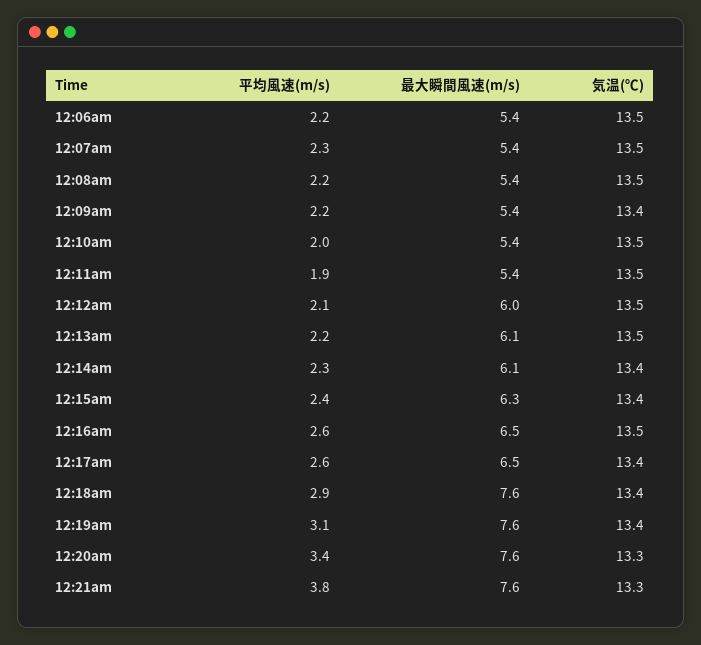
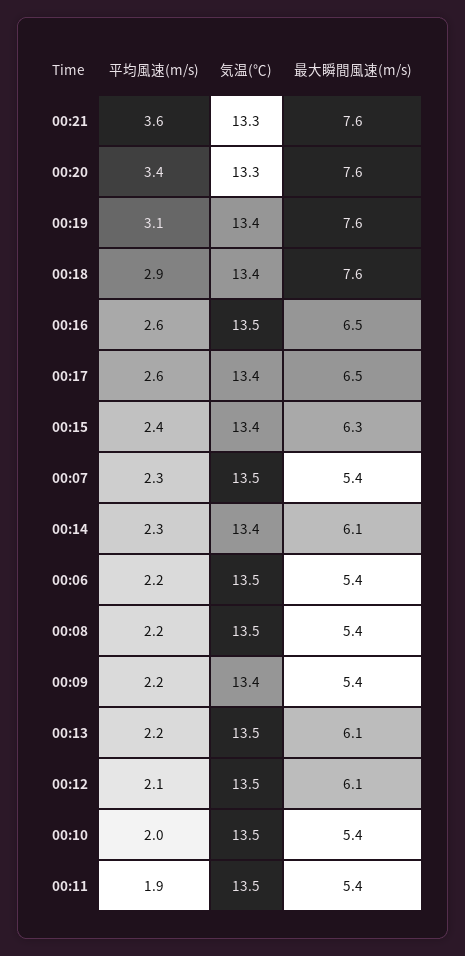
  {
    "平均風速(m/s)": {
      "12:06am": 2.2,
      "12:07am": 2.3,
      "12:08am": 2.2,
      "12:09am": 2.2,
      "12:10am": 2,
      "12:11am": 1.9,
      "12:12am": 2.1,
      "12:13am": 2.2,
      "12:14am": 2.3,
      "12:15am": 2.4,
      "12:16am": 2.6,
      "12:17am": 2.6,
      "12:18am": 2.9,
      "12:19am": 3.1,
      "12:20am": 3.4,
-     "12:21am": 3.8
+     "12:21am": 3.6
    },
    "最大瞬間風速(m/s)": {
      "12:06am": 5.4,
      "12:07am": 5.4,
      "12:08am": 5.4,
      "12:09am": 5.4,
      "12:10am": 5.4,
      "12:11am": 5.4,
-     "12:12am": 6,
+     "12:12am": 6.1,
      "12:13am": 6.1,
      "12:14am": 6.1,
      "12:15am": 6.3,
      "12:16am": 6.5,
      "12:17am": 6.5,
      "12:18am": 7.6,
      "12:19am": 7.6,
      "12:20am": 7.6,
      "12:21am": 7.6
    },
    "気温(℃)": {
      "12:06am": 13.5,
      "12:07am": 13.5,
      "12:08am": 13.5,
      "12:09am": 13.4,
      "12:10am": 13.5,
      "12:11am": 13.5,
      "12:12am": 13.5,
      "12:13am": 13.5,
      "12:14am": 13.4,
      "12:15am": 13.4,
      "12:16am": 13.5,
      "12:17am": 13.4,
      "12:18am": 13.4,
      "12:19am": 13.4,
      "12:20am": 13.3,
      "12:21am": 13.3
    }
  }

